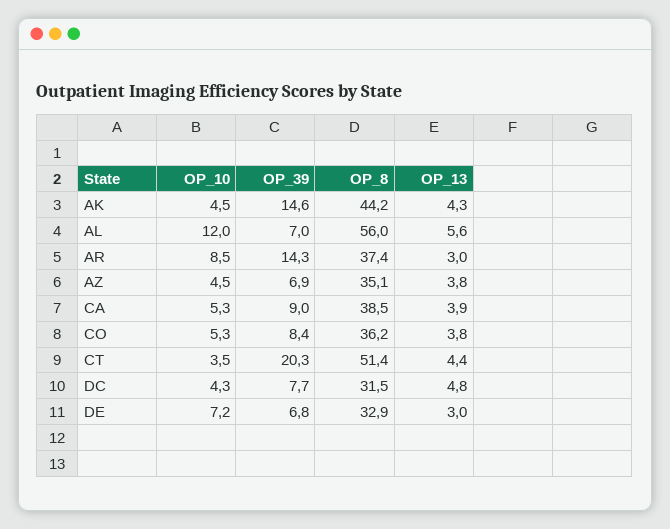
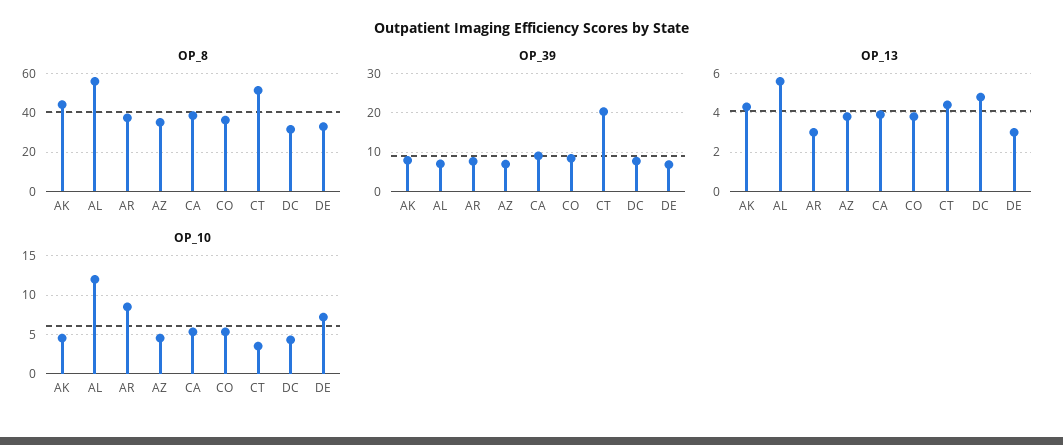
  {
    "OP_10": {
      "AK": 4.5,
      "AL": 12,
      "AR": 8.5,
      "AZ": 4.5,
      "CA": 5.3,
      "CO": 5.3,
      "CT": 3.5,
      "DC": 4.3,
      "DE": 7.2
    },
    "OP_39": {
-     "AK": 14.6,
+     "AK": 8,
      "AL": 7,
-     "AR": 14.3,
+     "AR": 8,
      "AZ": 6.9,
      "CA": 9,
      "CO": 8.4,
      "CT": 20.3,
      "DC": 7.7,
      "DE": 6.8
    },
    "OP_8": {
      "AK": 44.2,
      "AL": 56,
      "AR": 37.4,
      "AZ": 35.1,
      "CA": 38.5,
      "CO": 36.2,
      "CT": 51.4,
      "DC": 31.5,
      "DE": 32.9
    },
    "OP_13": {
      "AK": 4.3,
      "AL": 5.6,
      "AR": 3,
      "AZ": 3.8,
      "CA": 3.9,
      "CO": 3.8,
      "CT": 4.4,
      "DC": 4.8,
      "DE": 3
    }
  }

